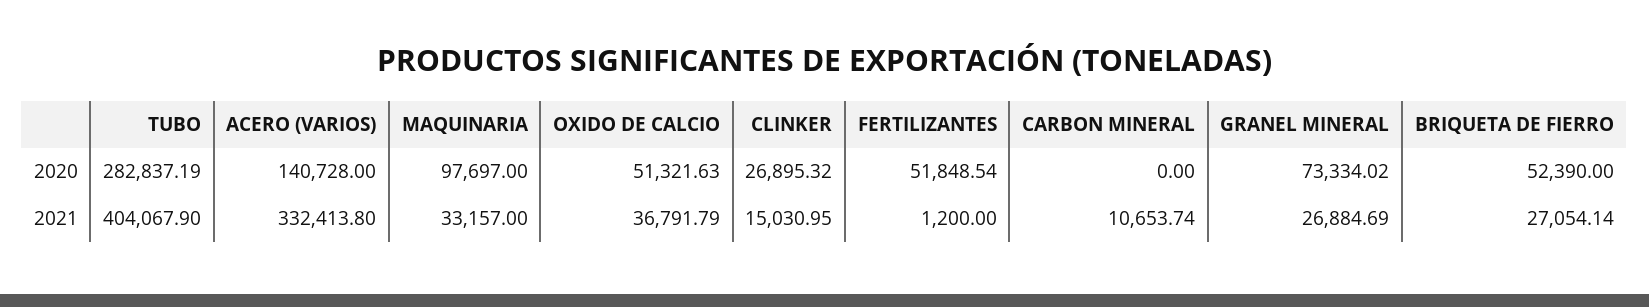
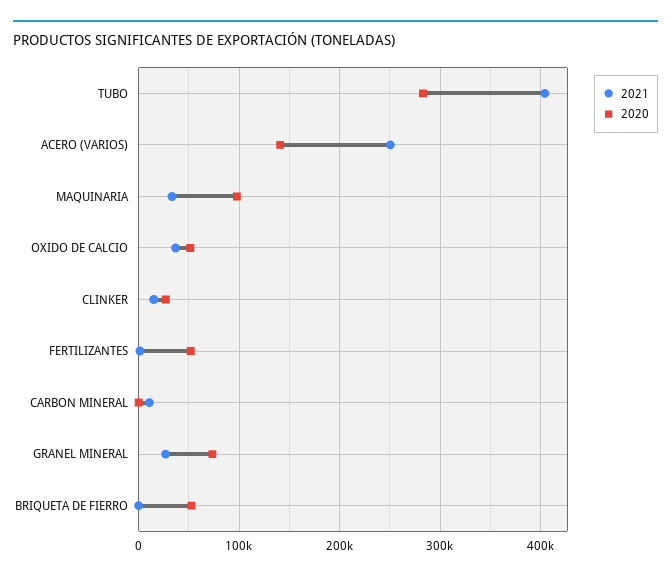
  {
    "2020": {
      "TUBO": 282837.19,
      "ACERO (VARIOS)": 140728,
      "MAQUINARIA": 97697,
      "OXIDO DE CALCIO": 51321.63,
      "CLINKER": 26895.32,
      "FERTILIZANTES": 51848.54,
      "CARBON MINERAL": 0,
      "GRANEL MINERAL": 73334.02,
      "BRIQUETA DE FIERRO": 52390
    },
    "2021": {
      "TUBO": 404067.9,
-     "ACERO (VARIOS)": 332413.8,
+     "ACERO (VARIOS)": 250000,
      "MAQUINARIA": 33157,
      "OXIDO DE CALCIO": 36791.79,
      "CLINKER": 15030.95,
      "FERTILIZANTES": 1200,
      "CARBON MINERAL": 10653.74,
      "GRANEL MINERAL": 26884.69,
-     "BRIQUETA DE FIERRO": 27054.14
+     "BRIQUETA DE FIERRO": 0
    }
  }

